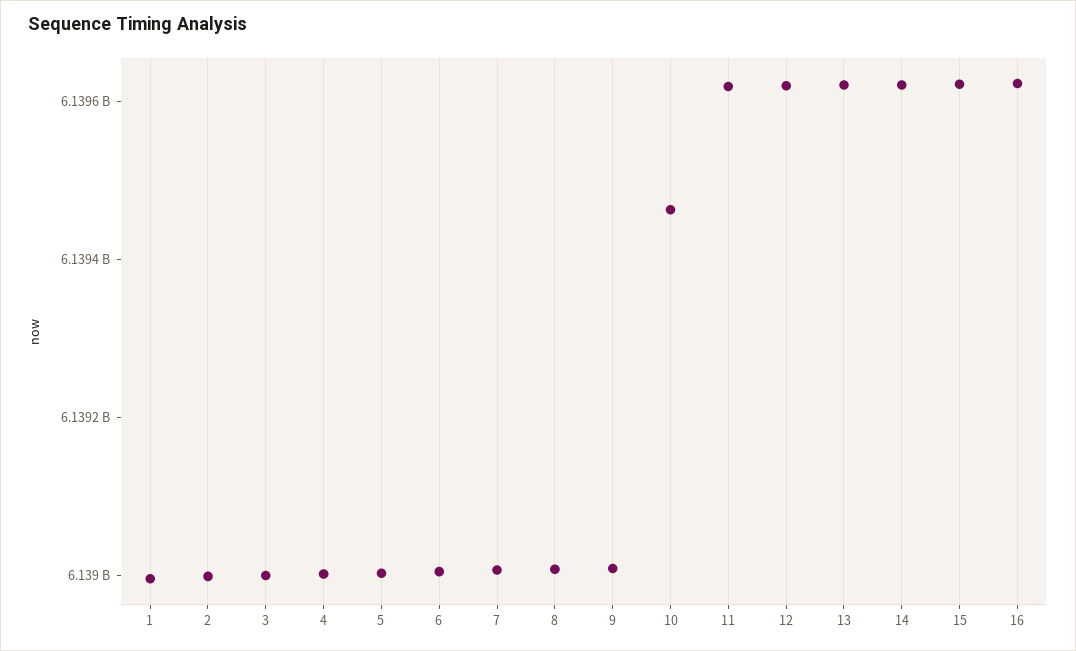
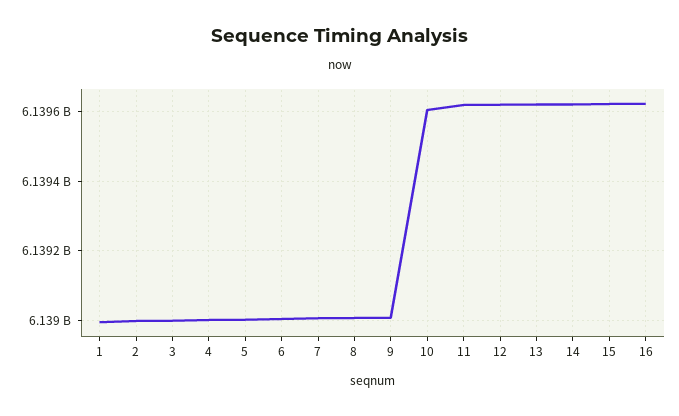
  {
    "1": 6139000000,
    "2": 6139000000,
    "3": 6139000000,
    "4": 6139000000,
    "5": 6139000000,
    "6": 6139000000,
    "7": 6139000000,
    "8": 6139000000,
    "9": 6139000000,
-   "10": 6139450000,
+   "10": 6139600000,
    "11": 6139620000,
    "12": 6139620000,
    "13": 6139620000,
    "14": 6139620000,
    "15": 6139620000,
    "16": 6139620000
  }

